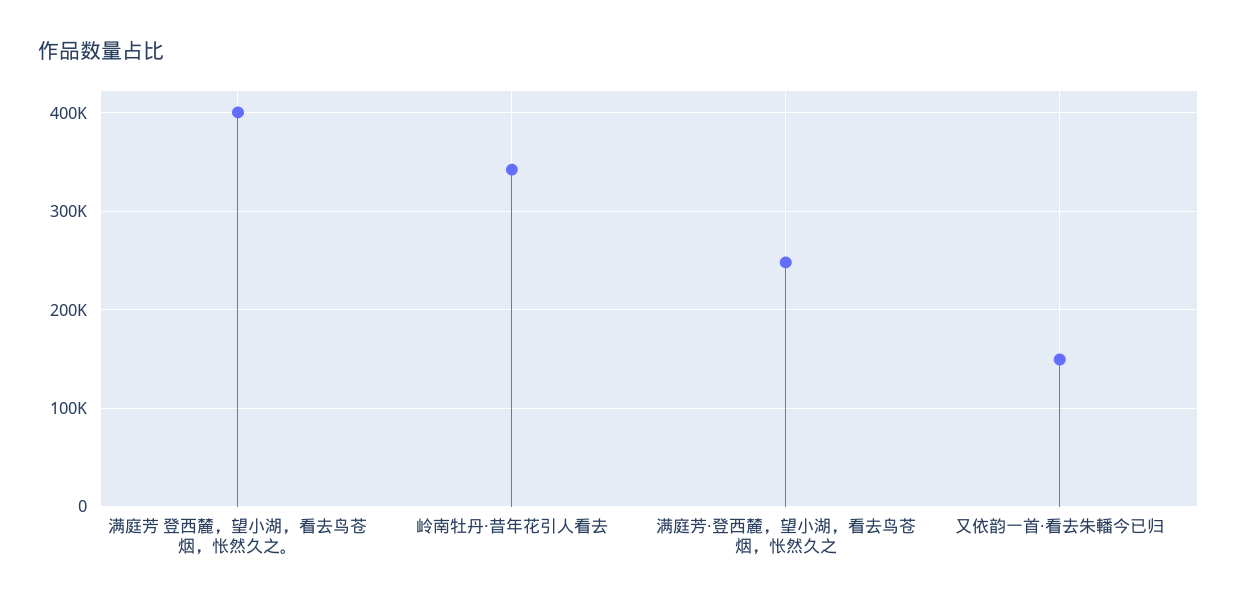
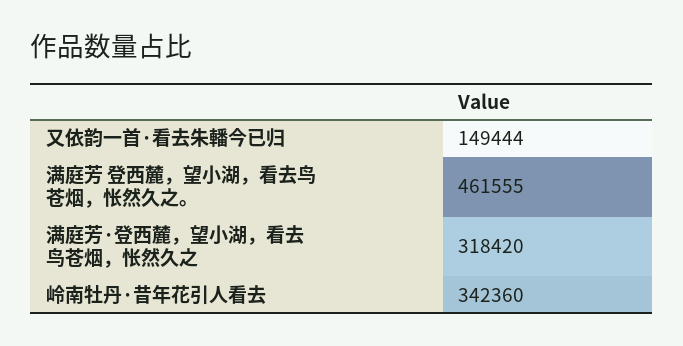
  {
-   "满庭芳 登西麓，望小湖，看去鸟苍烟，怅然久之。": 400000,
+   "满庭芳 登西麓，望小湖，看去鸟苍烟，怅然久之。": 461555,
    "岭南牡丹·昔年花引人看去": 342360,
-   "满庭芳·登西麓，望小湖，看去鸟苍烟，怅然久之": 250000,
+   "满庭芳·登西麓，望小湖，看去鸟苍烟，怅然久之": 318420,
    "又依韵一首·看去朱轓今已归": 149444
  }

